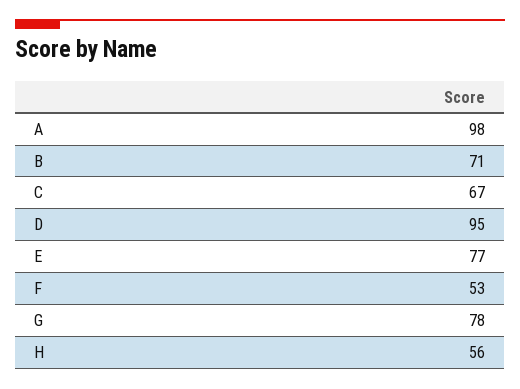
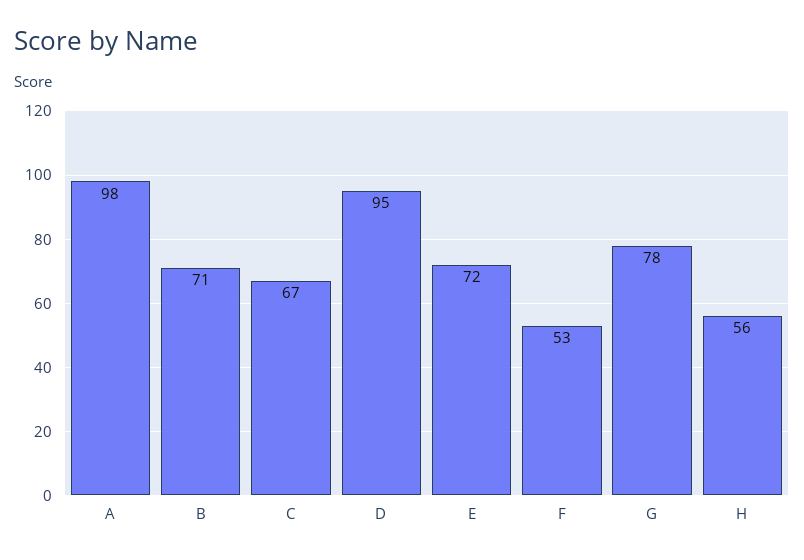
  {
    "A": 98,
    "B": 71,
    "C": 67,
    "D": 95,
-   "E": 77,
+   "E": 72,
    "F": 53,
    "G": 78,
    "H": 56
  }

